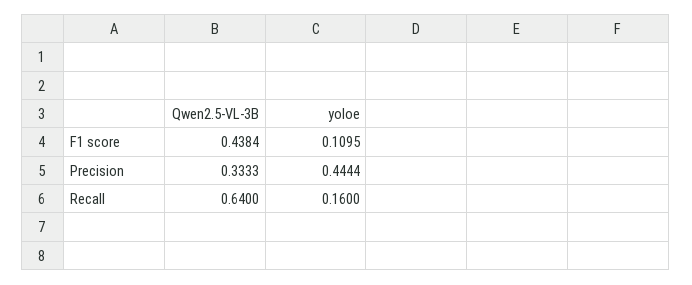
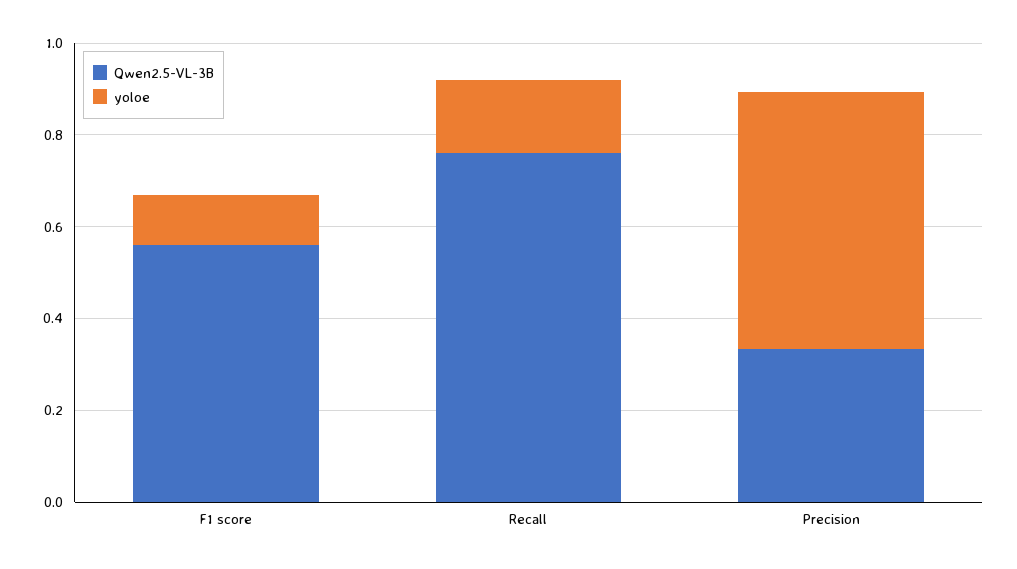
  {
    "Qwen2.5-VL-3B": {
-     "F1 score": 0.4384,
+     "F1 score": 0.55,
      "Precision": 0.3333,
-     "Recall": 0.64
+     "Recall": 0.75
    },
    "yoloe": {
      "F1 score": 0.1095,
-     "Precision": 0.4444,
+     "Precision": 0.55,
      "Recall": 0.16
    }
  }

